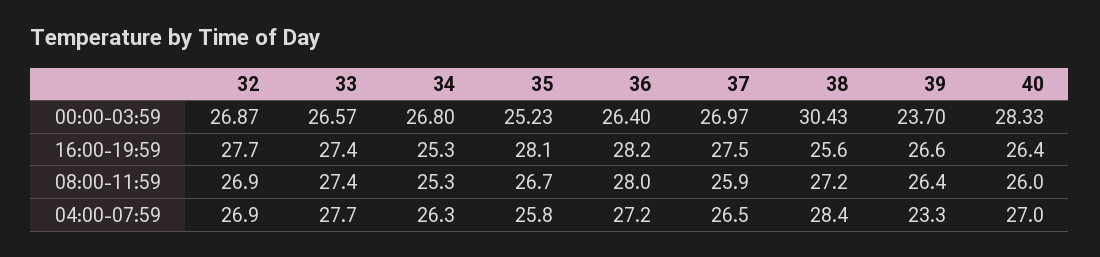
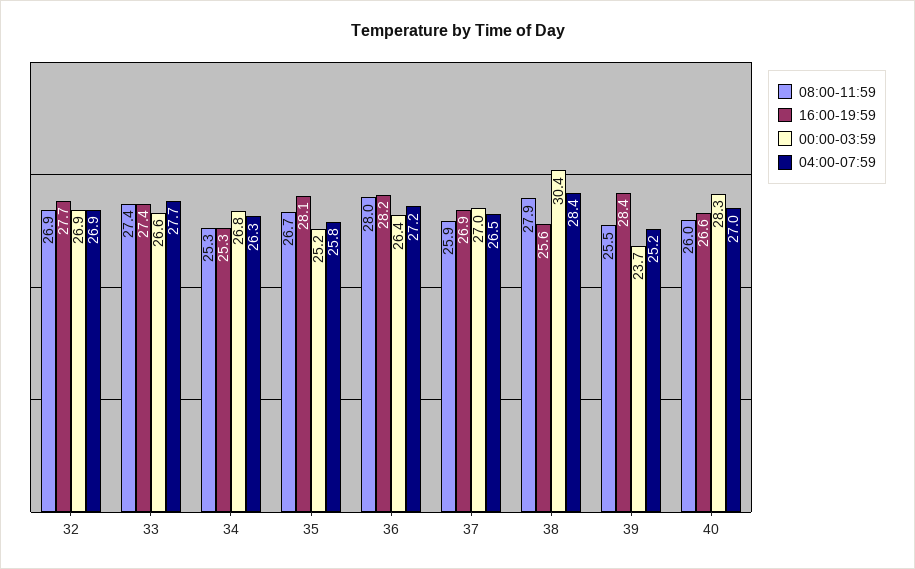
  {
    "00:00-03:59": {
      "32": 26.87,
      "33": 26.57,
      "34": 26.8,
      "35": 25.23,
      "36": 26.4,
      "37": 26.97,
      "38": 30.43,
      "39": 23.7,
      "40": 28.33
    },
    "16:00-19:59": {
      "32": 27.7,
      "33": 27.4,
      "34": 25.3,
      "35": 28.1,
      "36": 28.2,
-     "37": 27.5,
+     "37": 26.9,
      "38": 25.6,
-     "39": 26.6,
+     "39": 28.4,
-     "40": 26.4
+     "40": 26.6
    },
    "08:00-11:59": {
      "32": 26.9,
      "33": 27.4,
      "34": 25.3,
      "35": 26.7,
      "36": 28,
      "37": 25.9,
-     "38": 27.2,
+     "38": 27.9,
-     "39": 26.4,
+     "39": 25.5,
      "40": 26
    },
    "04:00-07:59": {
      "32": 26.9,
      "33": 27.7,
      "34": 26.3,
      "35": 25.8,
      "36": 27.2,
      "37": 26.5,
      "38": 28.4,
-     "39": 23.3,
+     "39": 25.2,
      "40": 27
    }
  }

